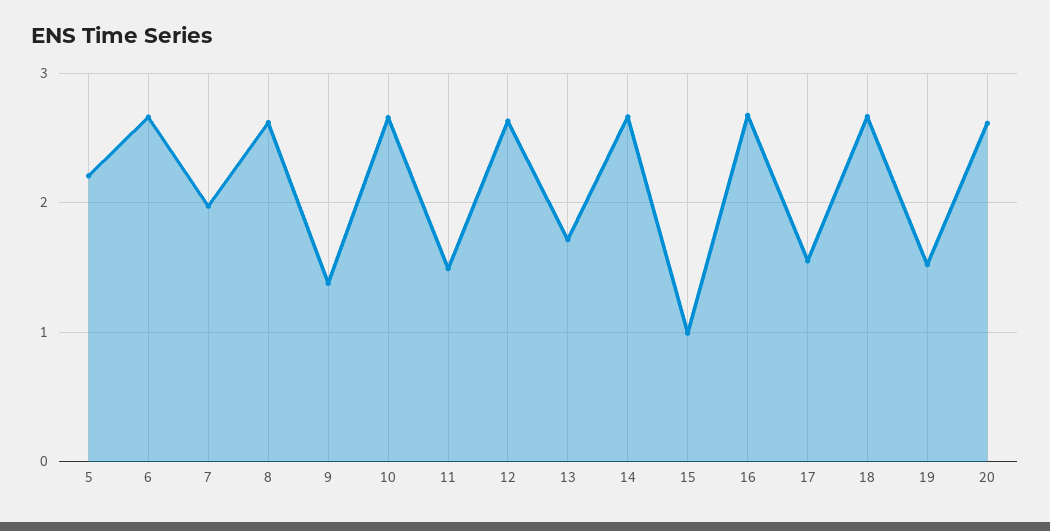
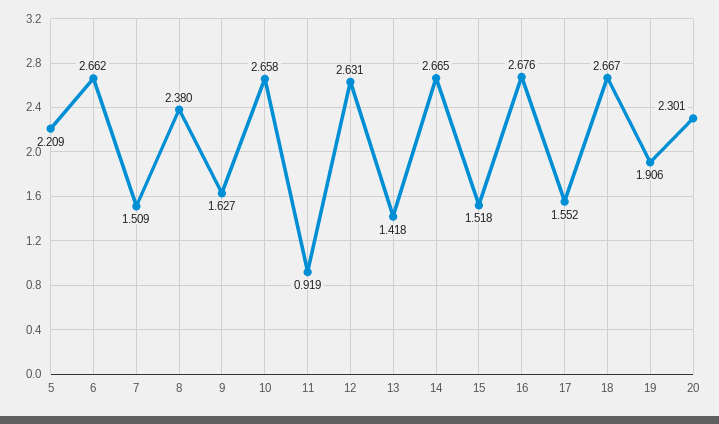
  {
    "5": 2.209,
    "6": 2.662,
-   "7": 2,
+   "7": 1.509,
-   "8": 2.6,
+   "8": 2.38,
-   "9": 1.4,
+   "9": 1.627,
    "10": 2.658,
-   "11": 1.5,
+   "11": 0.919,
    "12": 2.631,
-   "13": 1.7,
+   "13": 1.418,
    "14": 2.665,
-   "15": 1,
+   "15": 1.518,
    "16": 2.676,
    "17": 1.552,
    "18": 2.667,
-   "19": 1.5,
+   "19": 1.906,
-   "20": 2.6
+   "20": 2.301
  }

